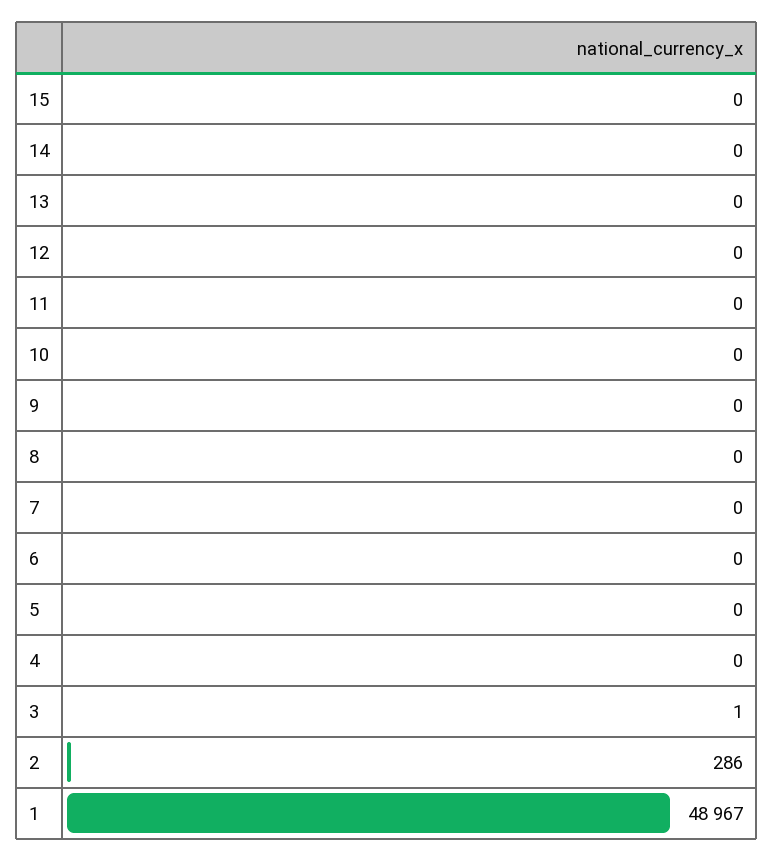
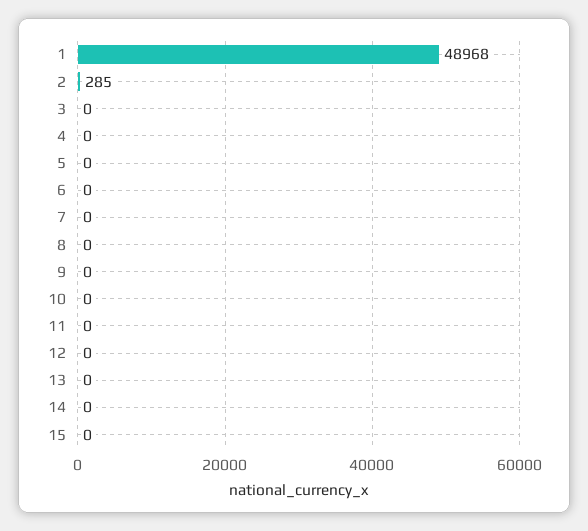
  {
    "15": 0,
    "14": 0,
    "13": 0,
    "12": 0,
    "11": 0,
    "10": 0,
    "9": 0,
    "8": 0,
    "7": 0,
    "6": 0,
    "5": 0,
    "4": 0,
-   "3": 1,
+   "3": 0,
-   "2": 286,
+   "2": 285,
-   "1": 48967
+   "1": 48968
  }

